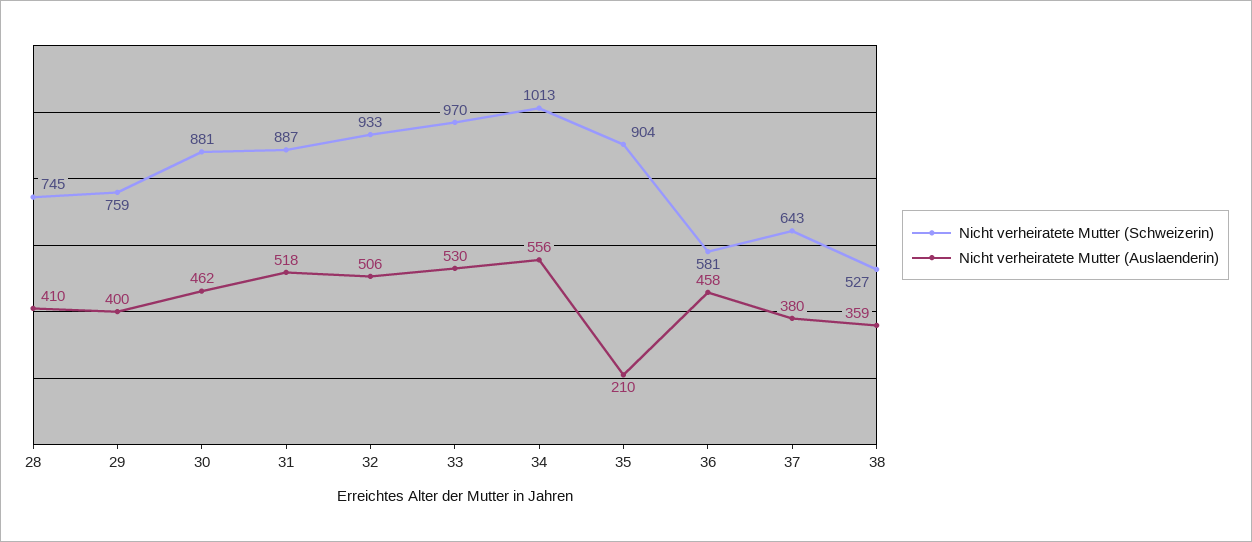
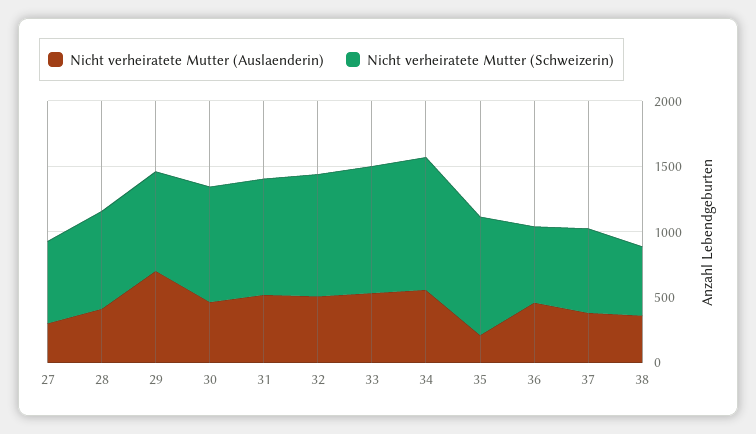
  {
    "Nicht verheiratete Mutter (Schweizerin)": {
      "28": 745,
      "29": 759,
      "30": 881,
      "31": 887,
      "32": 933,
      "33": 970,
      "34": 1013,
      "35": 904,
      "36": 581,
      "37": 643,
-     "38": 527
+     "38": 527,
+     "27": 600
    },
    "Nicht verheiratete Mutter (Auslaenderin)": {
      "28": 410,
-     "29": 400,
+     "29": 700,
      "30": 462,
      "31": 518,
      "32": 506,
      "33": 530,
      "34": 556,
      "35": 210,
      "36": 458,
      "37": 380,
-     "38": 359
+     "38": 359,
+     "27": 300
    }
  }

